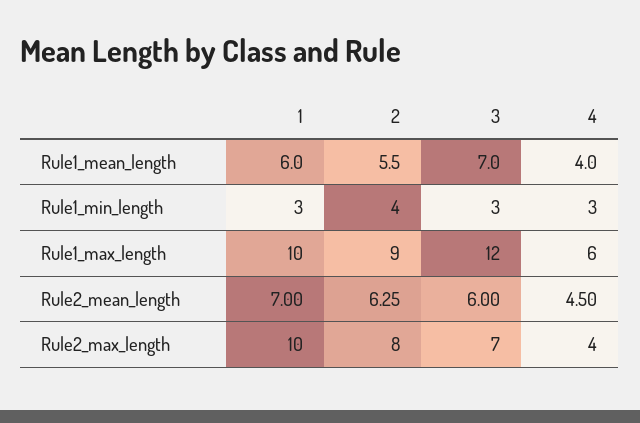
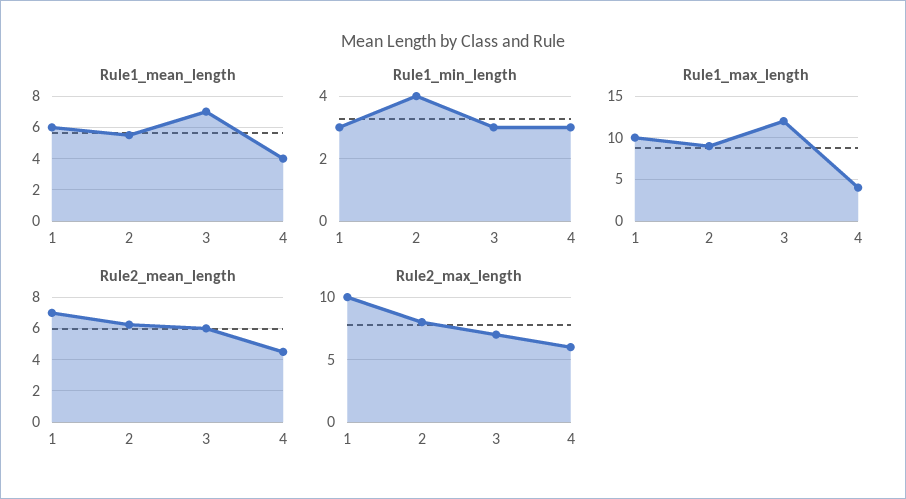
  {
    "Rule1_mean_length": {
      "1": 6,
      "2": 5.5,
      "3": 7,
      "4": 4
    },
    "Rule1_min_length": {
      "1": 3,
      "2": 4,
      "3": 3,
      "4": 3
    },
    "Rule1_max_length": {
      "1": 10,
      "2": 9,
      "3": 12,
-     "4": 6
+     "4": 4
    },
    "Rule2_mean_length": {
      "1": 7,
      "2": 6.25,
      "3": 6,
      "4": 4.5
    },
    "Rule2_max_length": {
      "1": 10,
      "2": 8,
      "3": 7,
-     "4": 4
+     "4": 6
    }
  }

